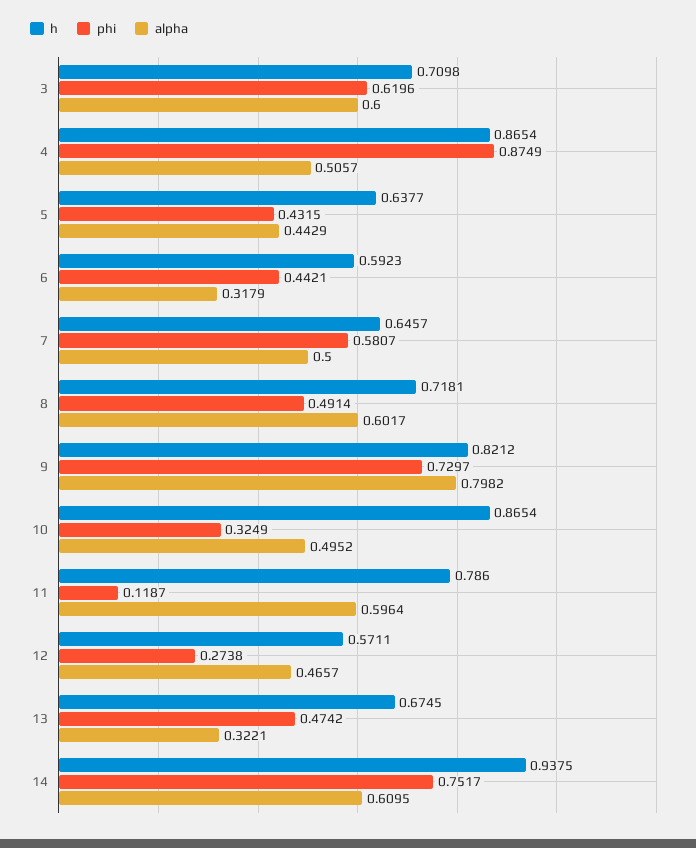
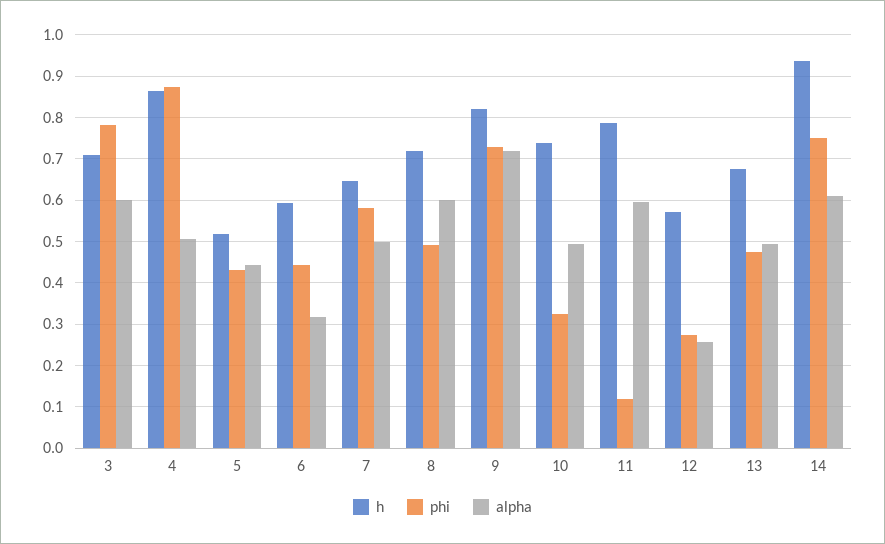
  {
    "h": {
      "3": 0.7098,
      "4": 0.8654,
-     "5": 0.6377,
+     "5": 0.52,
      "6": 0.5923,
      "7": 0.6457,
      "8": 0.7181,
      "9": 0.8212,
-     "10": 0.8654,
+     "10": 0.74,
      "11": 0.786,
      "12": 0.5711,
      "13": 0.6745,
      "14": 0.9375
    },
    "phi": {
-     "3": 0.6196,
+     "3": 0.78,
      "4": 0.8749,
      "5": 0.4315,
      "6": 0.4421,
      "7": 0.5807,
      "8": 0.4914,
      "9": 0.7297,
      "10": 0.3249,
      "11": 0.1187,
      "12": 0.2738,
      "13": 0.4742,
      "14": 0.7517
    },
    "alpha": {
      "3": 0.6,
      "4": 0.5057,
      "5": 0.4429,
      "6": 0.3179,
      "7": 0.5,
      "8": 0.6017,
-     "9": 0.7982,
+     "9": 0.72,
      "10": 0.4952,
      "11": 0.5964,
-     "12": 0.4657,
+     "12": 0.26,
-     "13": 0.3221,
+     "13": 0.5,
      "14": 0.6095
    }
  }

